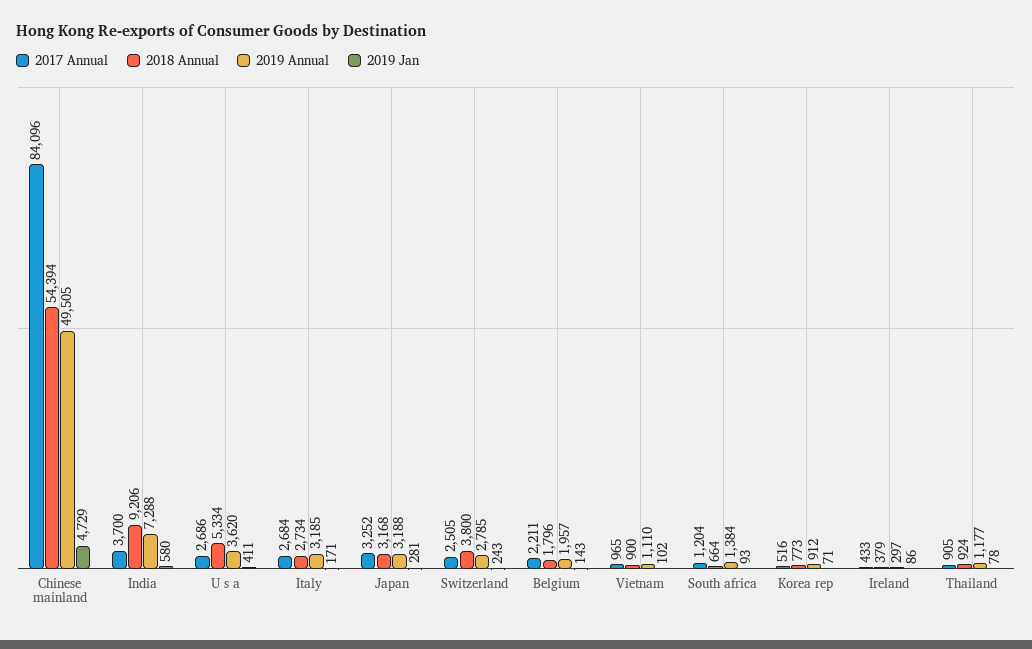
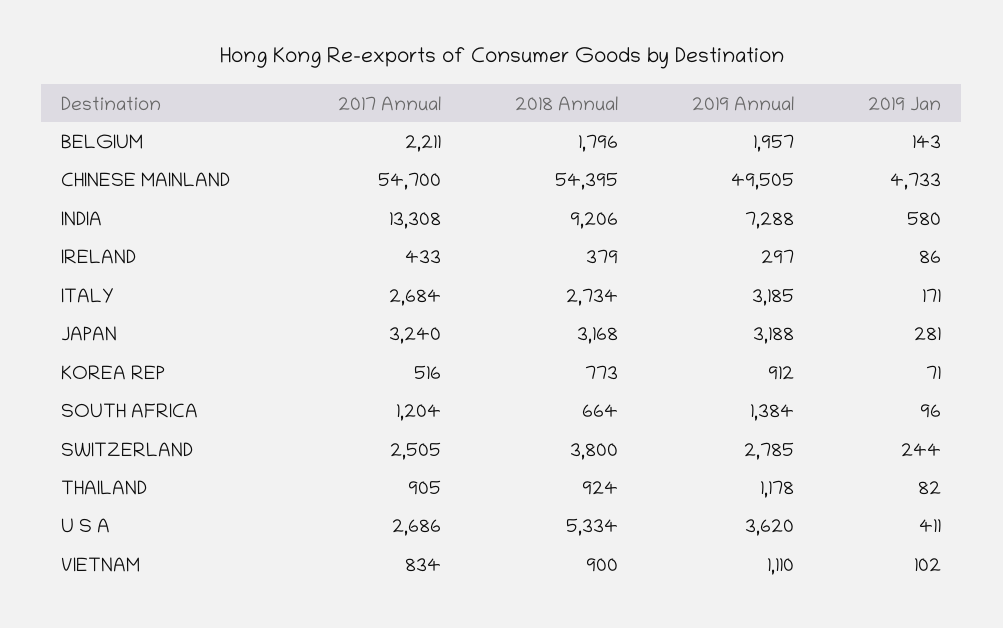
  {
    "2017 Annual": {
-     "Chinese mainland": 84096,
+     "Chinese mainland": 54700,
-     "India": 3700,
+     "India": 13308,
      "U s a": 2686,
      "Italy": 2684,
-     "Japan": 3252,
+     "Japan": 3240,
      "Switzerland": 2505,
      "Belgium": 2211,
-     "Vietnam": 965,
+     "Vietnam": 834,
      "South africa": 1204,
      "Korea rep": 516,
      "Ireland": 433,
      "Thailand": 905
    },
    "2018 Annual": {
-     "Chinese mainland": 54394,
+     "Chinese mainland": 54395,
      "India": 9206,
      "U s a": 5334,
      "Italy": 2734,
      "Japan": 3168,
      "Switzerland": 3800,
      "Belgium": 1796,
      "Vietnam": 900,
      "South africa": 664,
      "Korea rep": 773,
      "Ireland": 379,
      "Thailand": 924
    },
    "2019 Annual": {
      "Chinese mainland": 49505,
      "India": 7288,
      "U s a": 3620,
      "Italy": 3185,
      "Japan": 3188,
      "Switzerland": 2785,
      "Belgium": 1957,
      "Vietnam": 1110,
      "South africa": 1384,
      "Korea rep": 912,
      "Ireland": 297,
-     "Thailand": 1177
+     "Thailand": 1178
    },
    "2019 Jan": {
-     "Chinese mainland": 4729,
+     "Chinese mainland": 4733,
      "India": 580,
      "U s a": 411,
      "Italy": 171,
      "Japan": 281,
-     "Switzerland": 243,
+     "Switzerland": 244,
      "Belgium": 143,
      "Vietnam": 102,
-     "South africa": 93,
+     "South africa": 96,
      "Korea rep": 71,
      "Ireland": 86,
-     "Thailand": 78
+     "Thailand": 82
    }
  }

